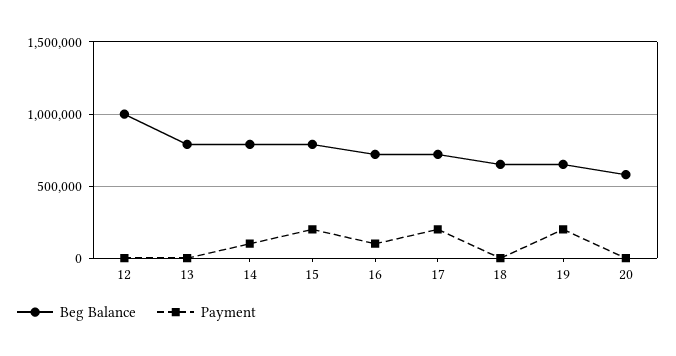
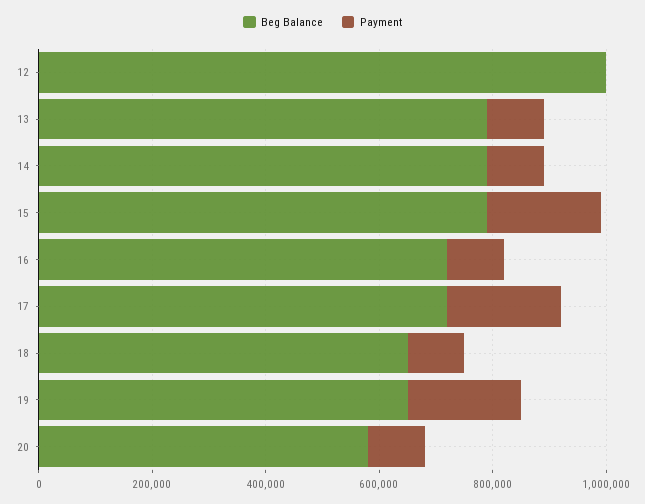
  {
    "Beg Balance": {
      "12": 1000000,
      "13": 800000,
      "14": 800000,
      "15": 800000,
      "16": 700000,
      "17": 700000,
      "18": 650000,
      "19": 650000,
      "20": 600000
    },
    "Payment": {
      "12": 0,
-     "13": 0,
+     "13": 100000,
      "14": 100000,
      "15": 200000,
      "16": 100000,
      "17": 200000,
-     "18": 0,
+     "18": 100000,
      "19": 200000,
-     "20": 0
+     "20": 100000
    }
  }

